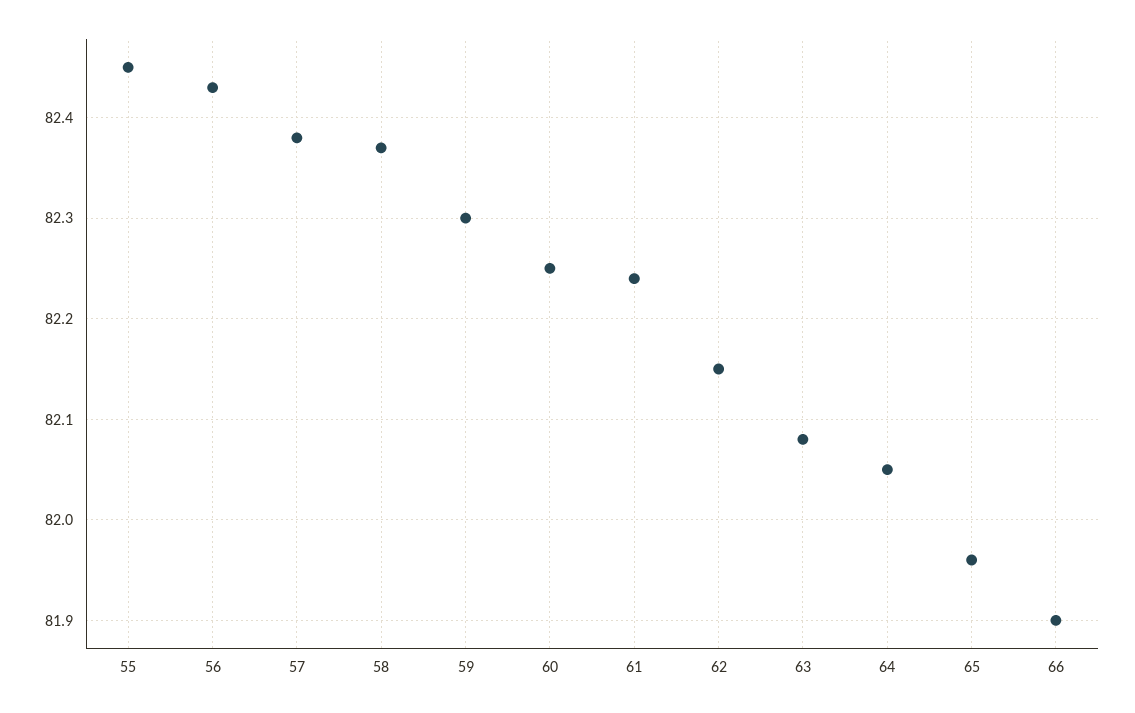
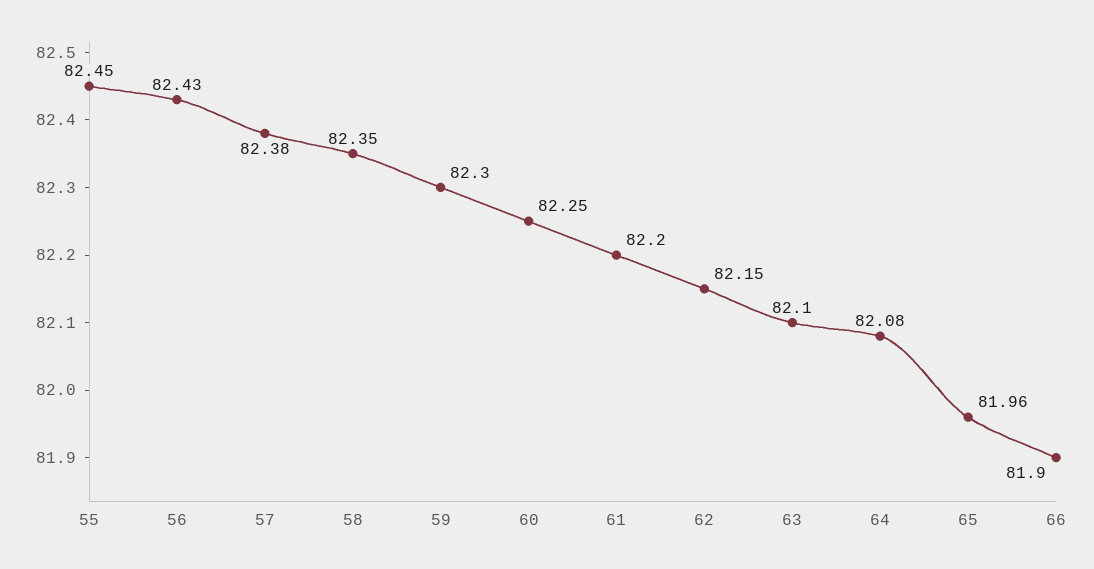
  {
    "55": 82.45,
    "56": 82.43,
    "57": 82.38,
-   "58": 82.37,
+   "58": 82.35,
    "59": 82.3,
    "60": 82.25,
-   "61": 82.24,
+   "61": 82.2,
    "62": 82.15,
-   "63": 82.08,
+   "63": 82.1,
-   "64": 82.05,
+   "64": 82.08,
    "65": 81.96,
    "66": 81.9
  }

